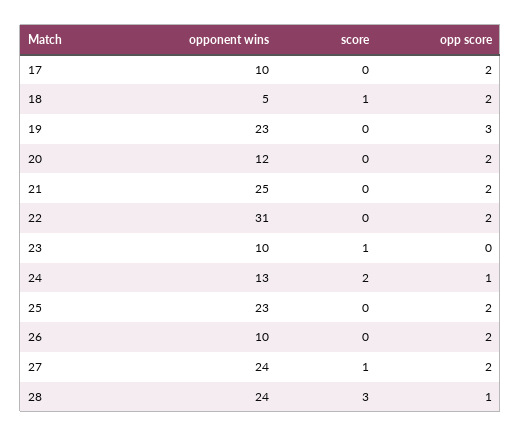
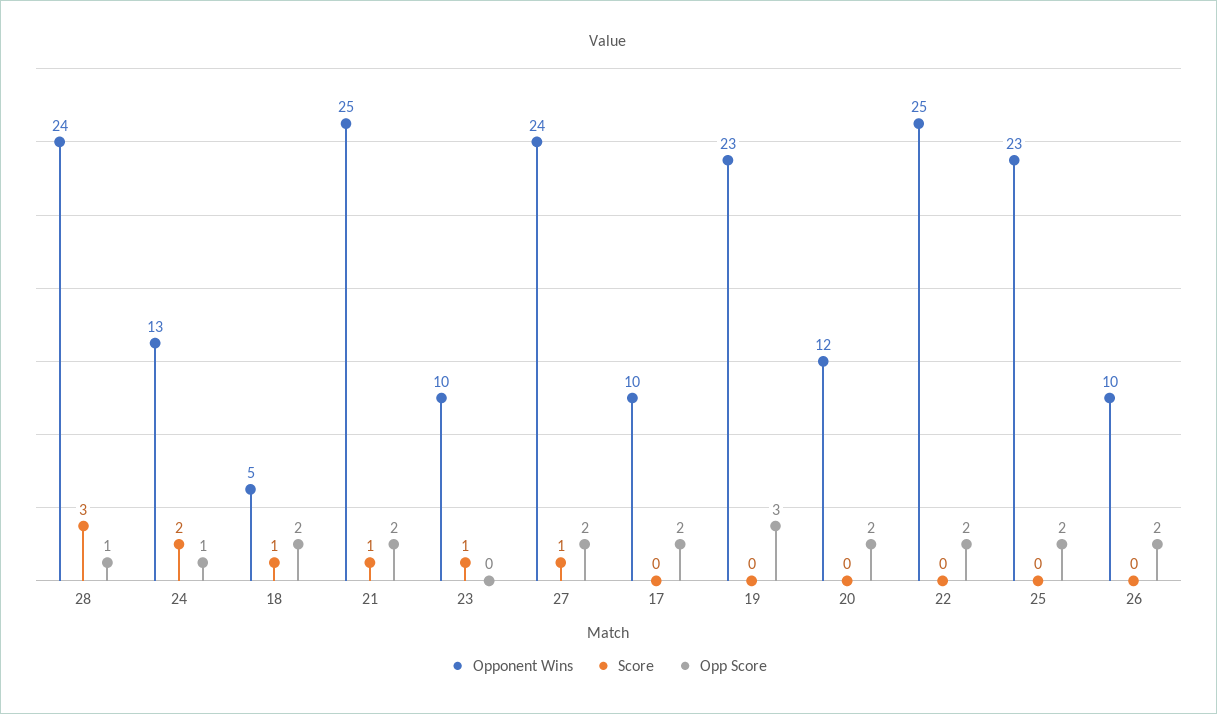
  {
    "opponent wins": {
      "17": 10,
      "18": 5,
      "19": 23,
      "20": 12,
      "21": 25,
-     "22": 31,
+     "22": 25,
      "23": 10,
      "24": 13,
      "25": 23,
      "26": 10,
      "27": 24,
      "28": 24
    },
    "score": {
      "17": 0,
      "18": 1,
      "19": 0,
      "20": 0,
-     "21": 0,
+     "21": 1,
      "22": 0,
      "23": 1,
      "24": 2,
      "25": 0,
      "26": 0,
      "27": 1,
      "28": 3
    },
    "opp score": {
      "17": 2,
      "18": 2,
      "19": 3,
      "20": 2,
      "21": 2,
      "22": 2,
      "23": 0,
      "24": 1,
      "25": 2,
      "26": 2,
      "27": 2,
      "28": 1
    }
  }

